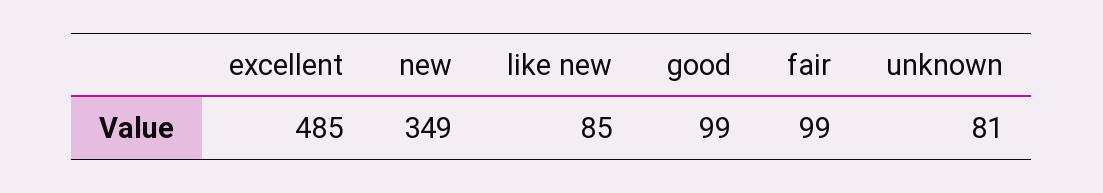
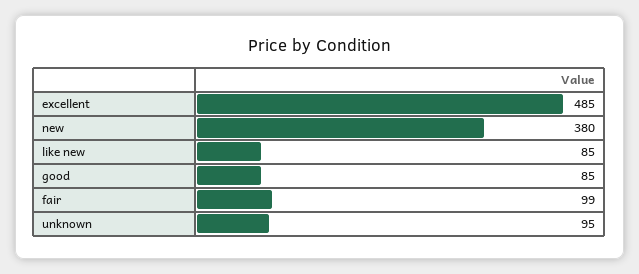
  {
    "excellent": 485,
-   "new": 349,
+   "new": 380,
    "like new": 85,
-   "good": 99,
+   "good": 85,
    "fair": 99,
-   "unknown": 81
+   "unknown": 95
  }

